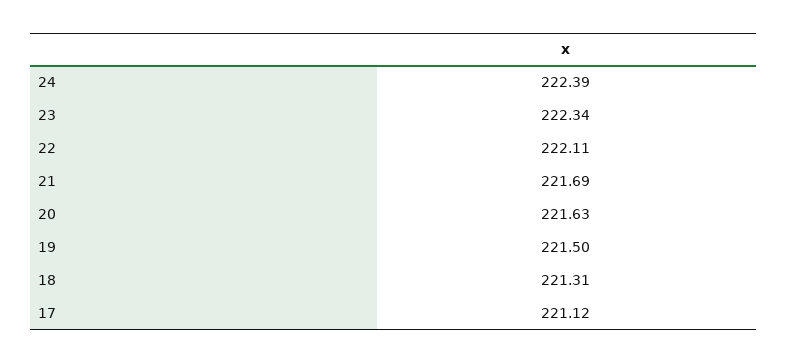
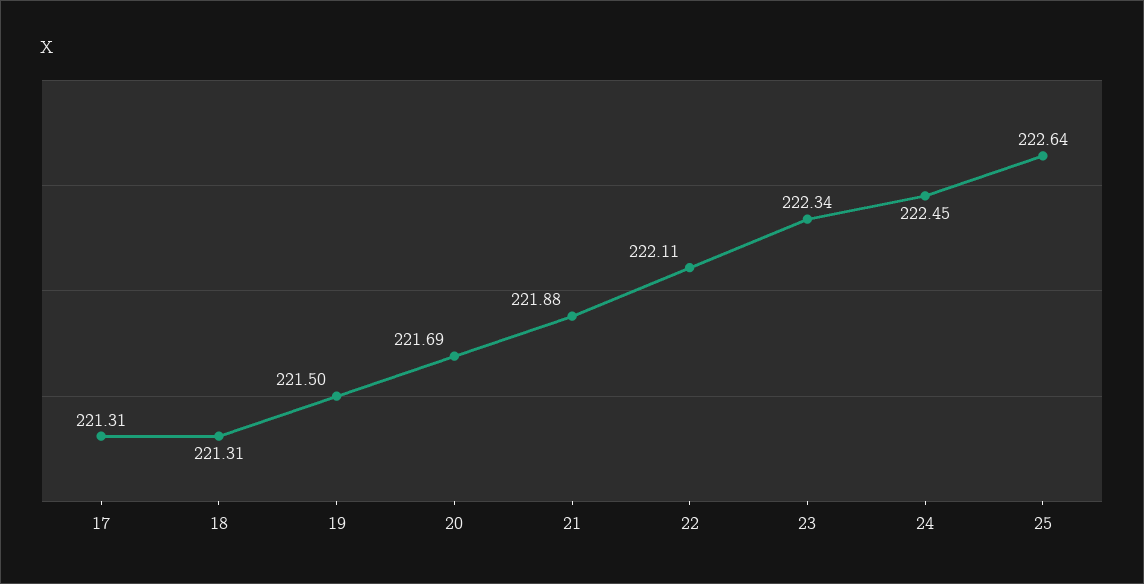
  {
-   "24": 222.39,
+   "24": 222.45,
    "23": 222.34,
    "22": 222.11,
-   "21": 221.69,
+   "21": 221.88,
-   "20": 221.63,
+   "20": 221.69,
    "19": 221.5,
    "18": 221.31,
-   "17": 221.12
+   "17": 221.31,
+   "25": 222.64
  }

